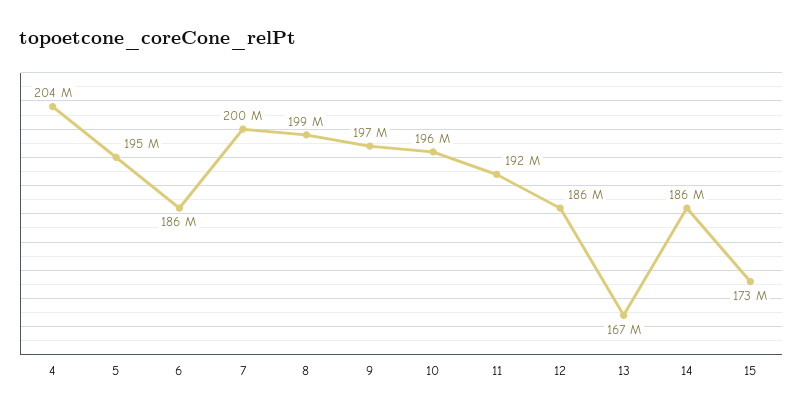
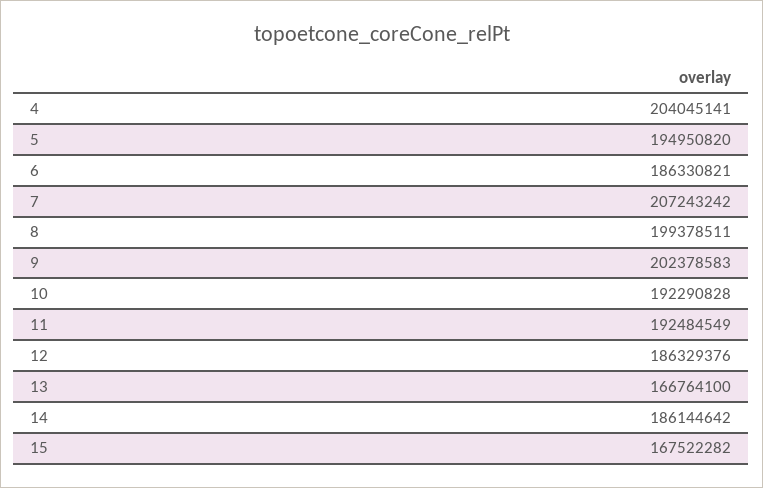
  {
    "4": 204045141,
    "5": 194950820,
    "6": 186330821,
-   "7": 200000000,
+   "7": 207243242,
    "8": 199378511,
-   "9": 197000000,
+   "9": 202378583,
-   "10": 196000000,
+   "10": 192290828,
    "11": 192484549,
    "12": 186329376,
    "13": 166764100,
    "14": 186144642,
-   "15": 173000000
+   "15": 167522282
  }

